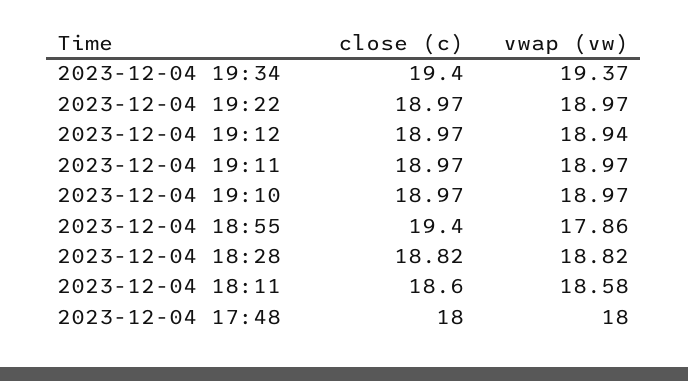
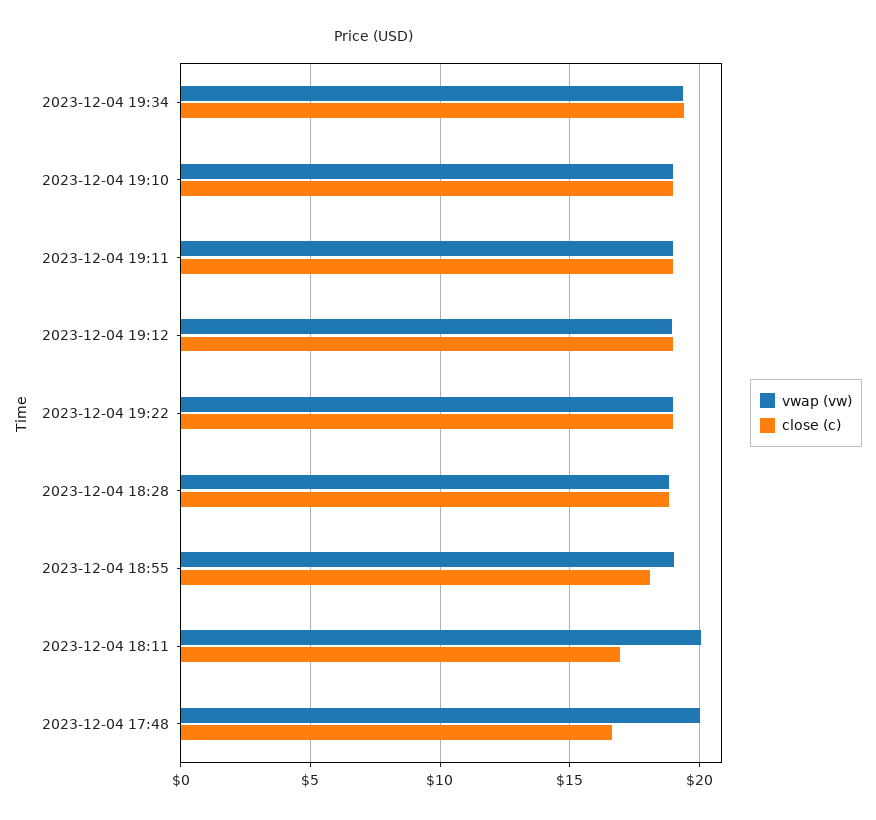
  {
    "close (c)": {
      "2023-12-04 19:34": 19.4,
      "2023-12-04 19:22": 18.97,
      "2023-12-04 19:12": 18.97,
      "2023-12-04 19:11": 18.97,
      "2023-12-04 19:10": 18.97,
-     "2023-12-04 18:55": 19.4,
+     "2023-12-04 18:55": 18,
      "2023-12-04 18:28": 18.82,
-     "2023-12-04 18:11": 18.6,
+     "2023-12-04 18:11": 17,
-     "2023-12-04 17:48": 18
+     "2023-12-04 17:48": 16.5
    },
    "vwap (vw)": {
      "2023-12-04 19:34": 19.37,
      "2023-12-04 19:22": 18.97,
      "2023-12-04 19:12": 18.94,
      "2023-12-04 19:11": 18.97,
      "2023-12-04 19:10": 18.97,
-     "2023-12-04 18:55": 17.86,
+     "2023-12-04 18:55": 19,
      "2023-12-04 18:28": 18.82,
-     "2023-12-04 18:11": 18.58,
+     "2023-12-04 18:11": 20,
-     "2023-12-04 17:48": 18
+     "2023-12-04 17:48": 20
    }
  }

